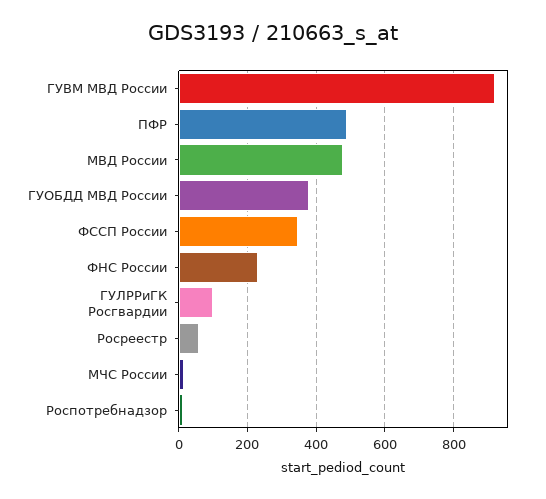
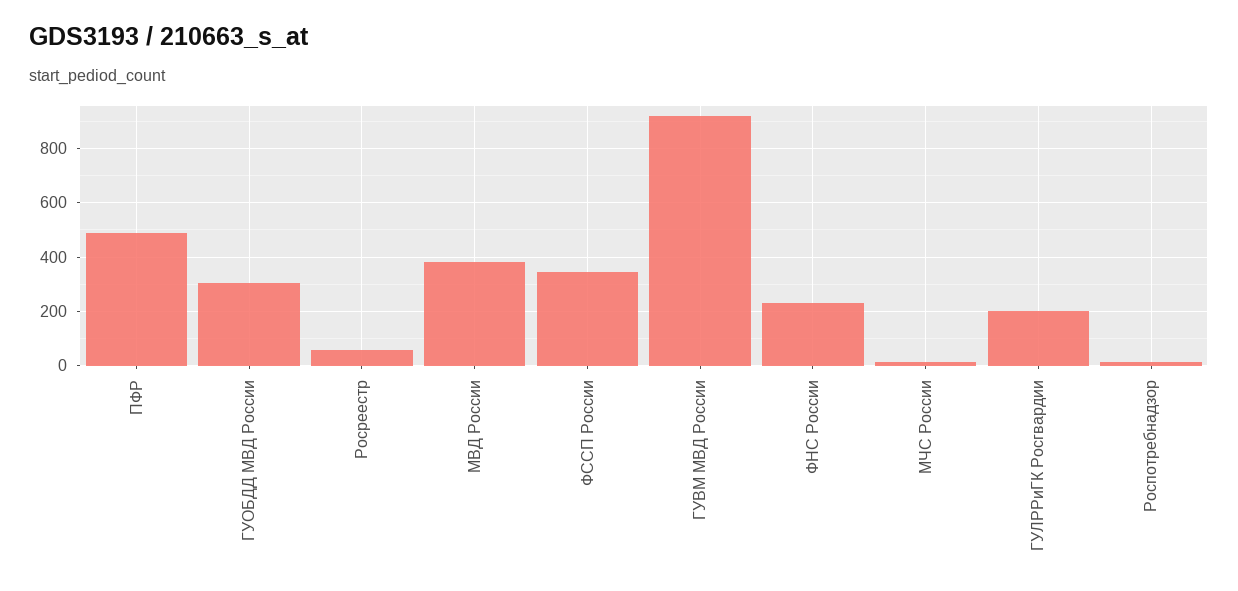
  {
    "ГУВМ МВД России": 920,
    "ПФР": 480,
-   "МВД России": 480,
+   "МВД России": 375,
-   "ГУОБДД МВД России": 380,
+   "ГУОБДД МВД России": 300,
    "ФССП России": 340,
    "ФНС России": 240,
-   "ГУЛРРиГК Росгвардии": 100,
+   "ГУЛРРиГК Росгвардии": 200,
    "Росреестр": 60,
    "МЧС России": 20,
    "Роспотребнадзор": 20
  }

